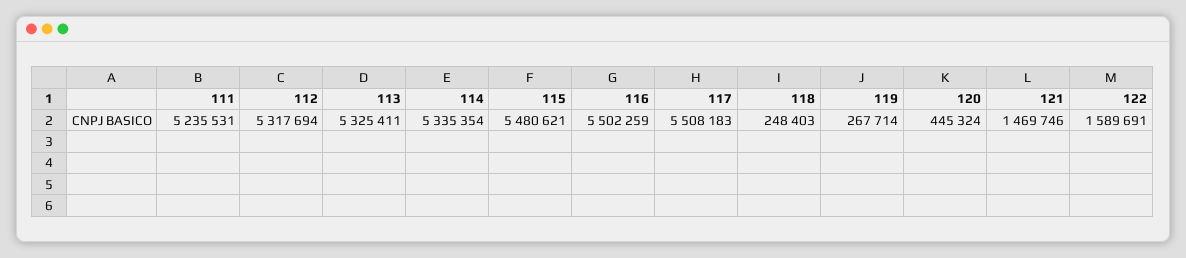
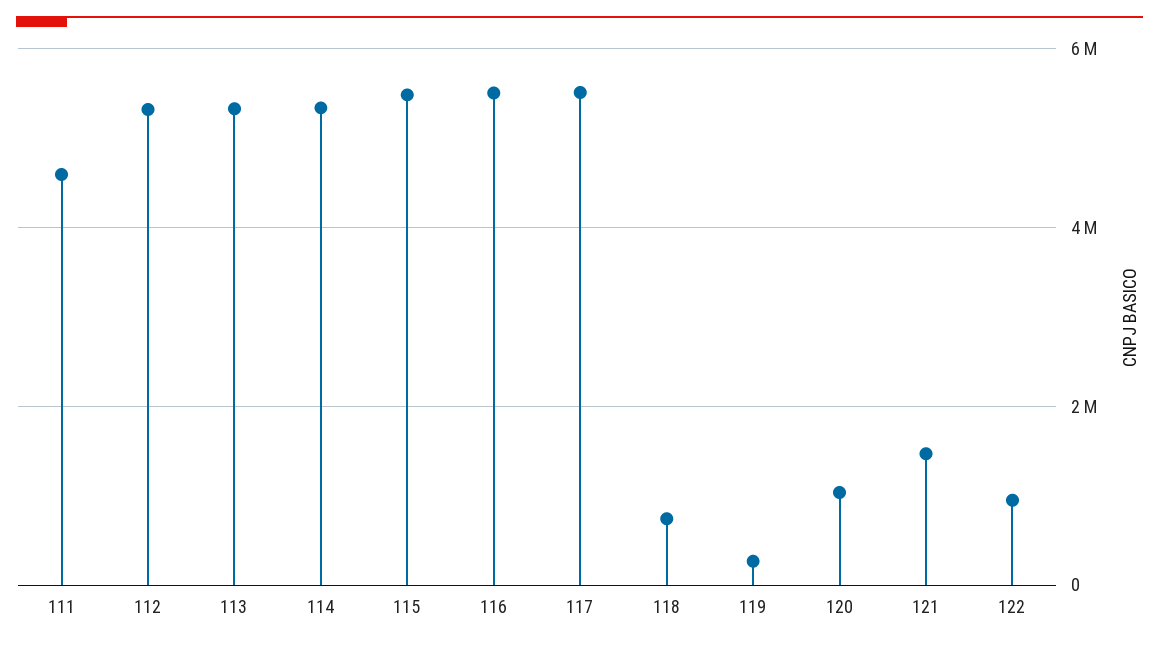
  {
-   "111": 5235531,
+   "111": 4600000,
    "112": 5317694,
    "113": 5325411,
    "114": 5335354,
    "115": 5480621,
    "116": 5502259,
    "117": 5508183,
-   "118": 248403,
+   "118": 800000,
    "119": 267714,
-   "120": 445324,
+   "120": 1000000,
    "121": 1469746,
-   "122": 1589691
+   "122": 1000000
  }

